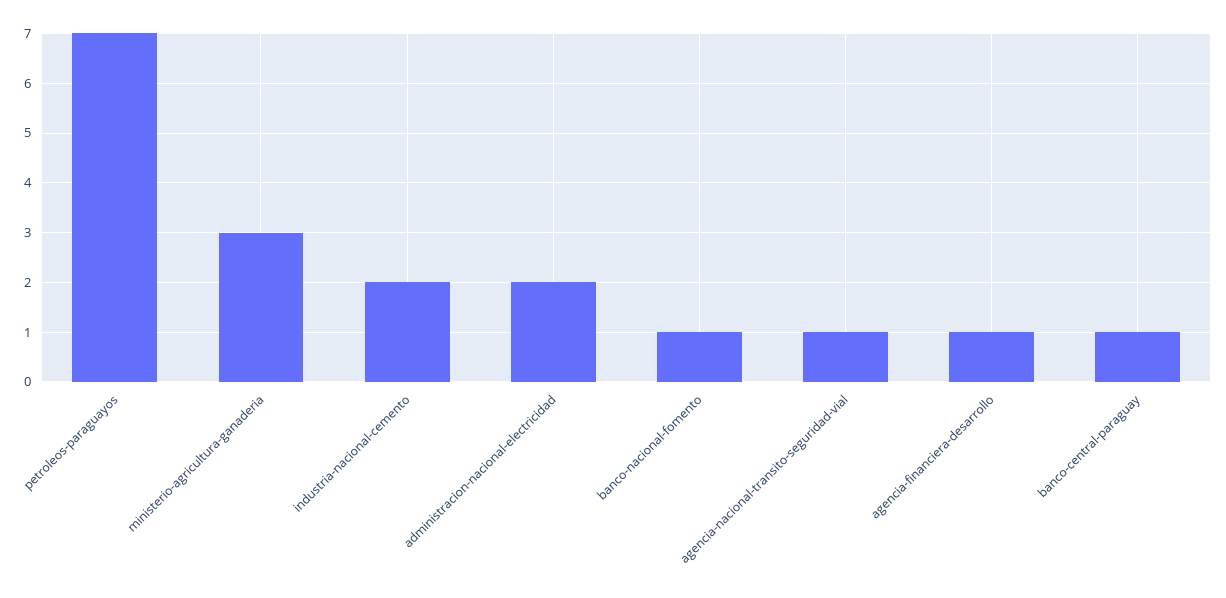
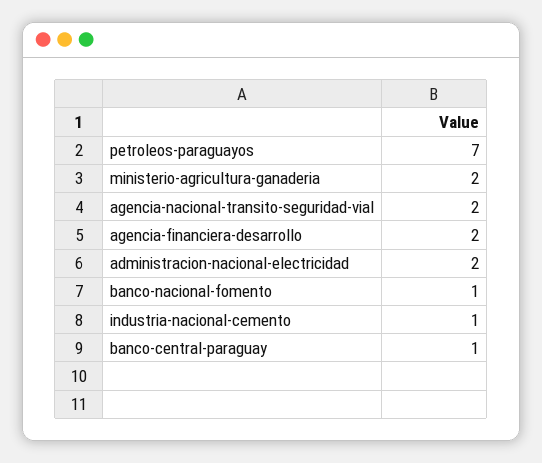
  {
    "petroleos-paraguayos": 7,
-   "ministerio-agricultura-ganaderia": 3,
+   "ministerio-agricultura-ganaderia": 2,
-   "industria-nacional-cemento": 2,
+   "industria-nacional-cemento": 1,
    "administracion-nacional-electricidad": 2,
    "banco-nacional-fomento": 1,
-   "agencia-nacional-transito-seguridad-vial": 1,
+   "agencia-nacional-transito-seguridad-vial": 2,
-   "agencia-financiera-desarrollo": 1,
+   "agencia-financiera-desarrollo": 2,
    "banco-central-paraguay": 1
  }

